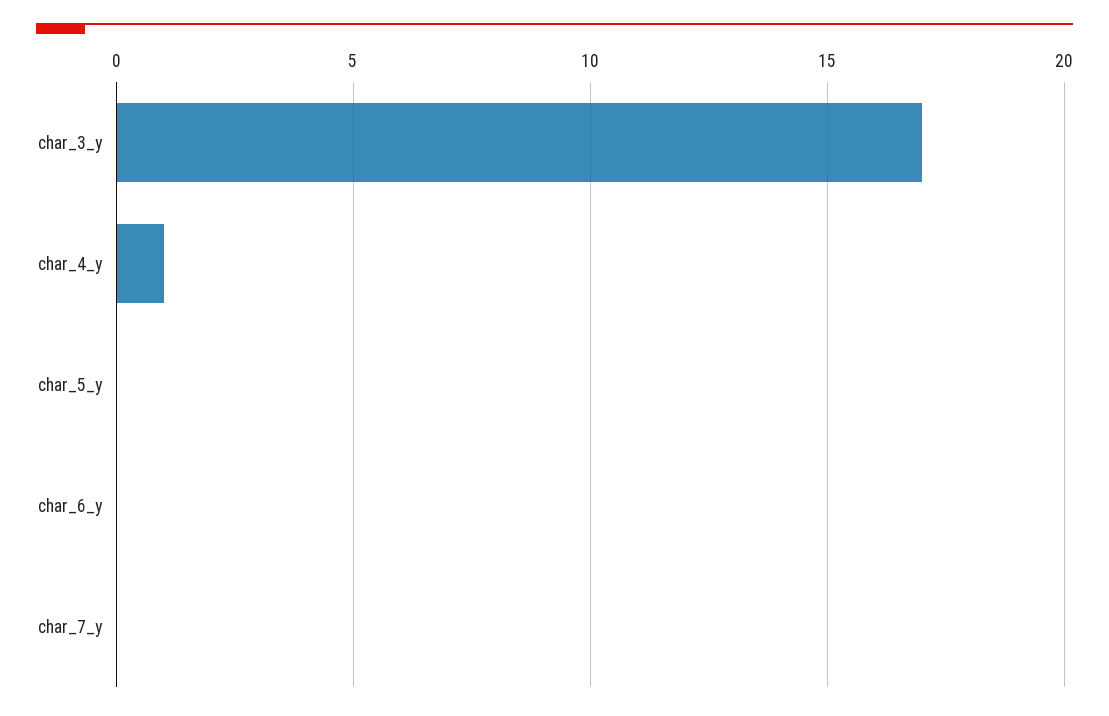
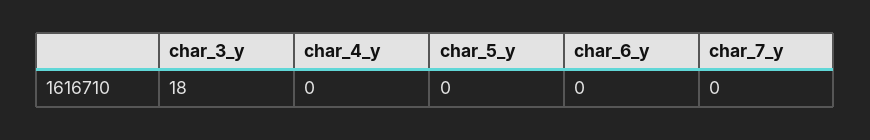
  {
-   "char_3_y": 17,
+   "char_3_y": 18,
-   "char_4_y": 1,
+   "char_4_y": 0,
    "char_5_y": 0,
    "char_6_y": 0,
    "char_7_y": 0
  }

